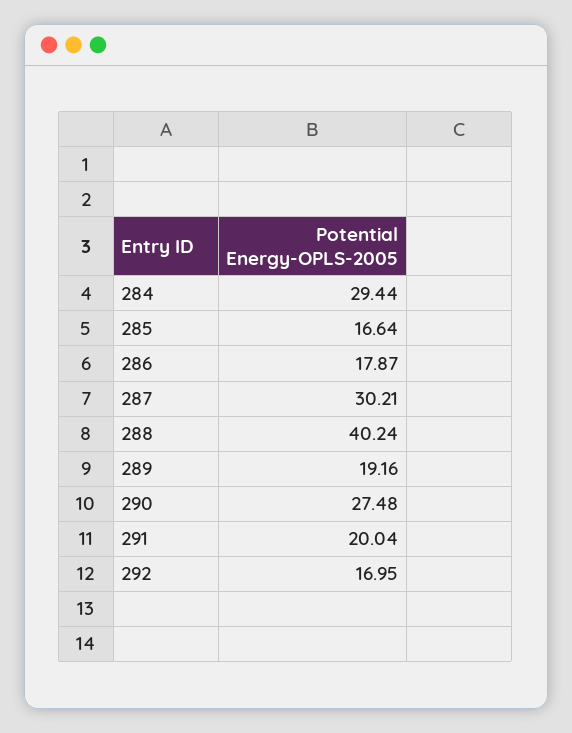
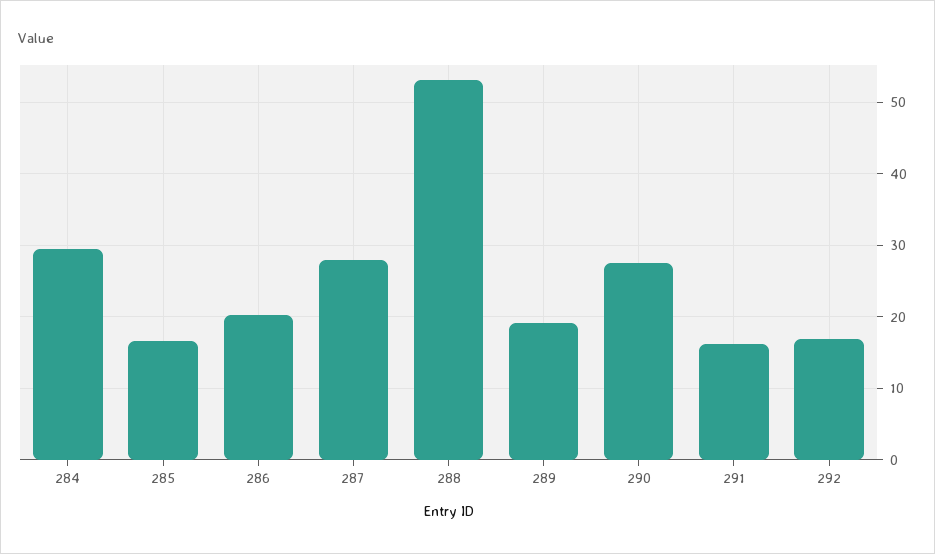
  {
    "284": 29.44,
    "285": 16.64,
-   "286": 17.87,
+   "286": 20,
-   "287": 30.21,
+   "287": 28,
-   "288": 40.24,
+   "288": 53,
    "289": 19.16,
    "290": 27.48,
-   "291": 20.04,
+   "291": 16,
    "292": 16.95
  }

